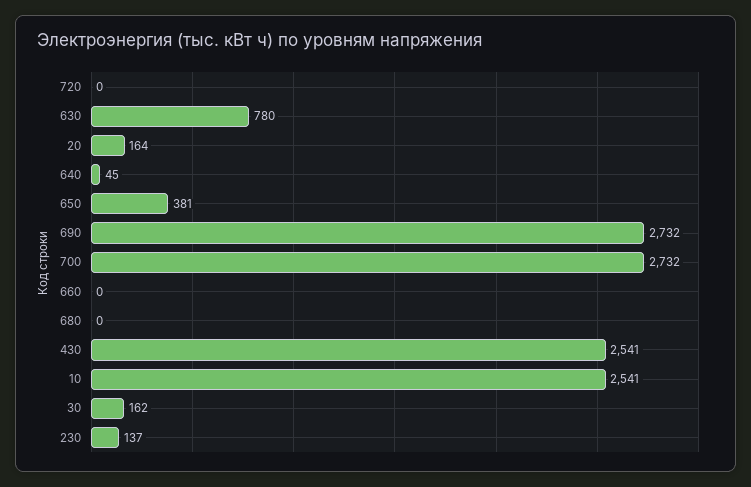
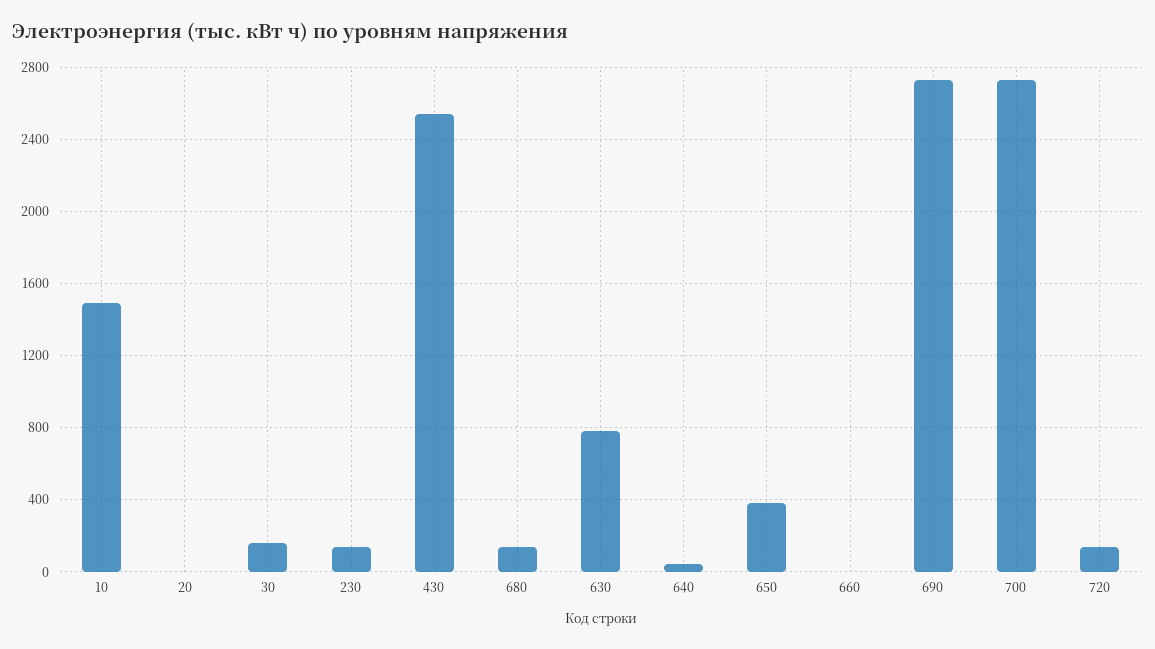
  {
-   "720": 0,
+   "720": 150,
    "630": 780,
-   "20": 164,
+   "20": 0,
    "640": 45,
    "650": 381,
    "690": 2732,
    "700": 2732,
    "660": 0,
-   "680": 0,
+   "680": 150,
    "430": 2541,
-   "10": 2541,
+   "10": 1500,
    "30": 162,
    "230": 137
  }

